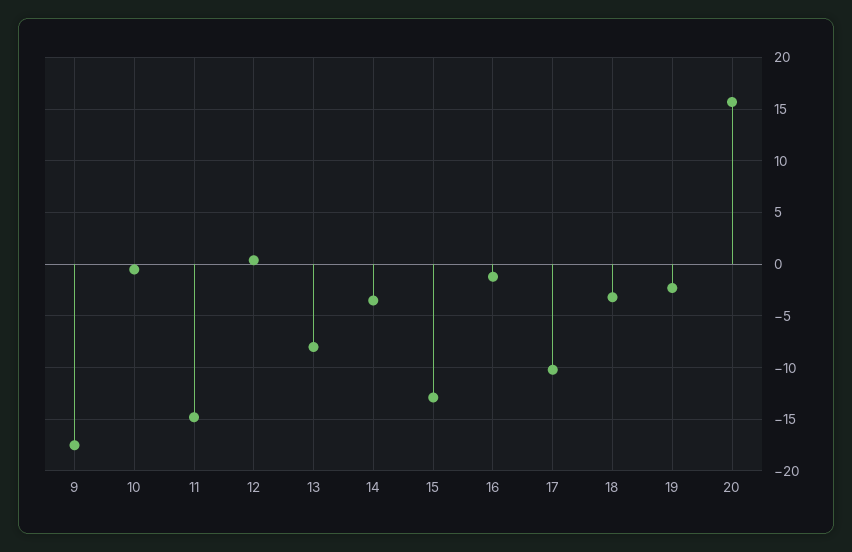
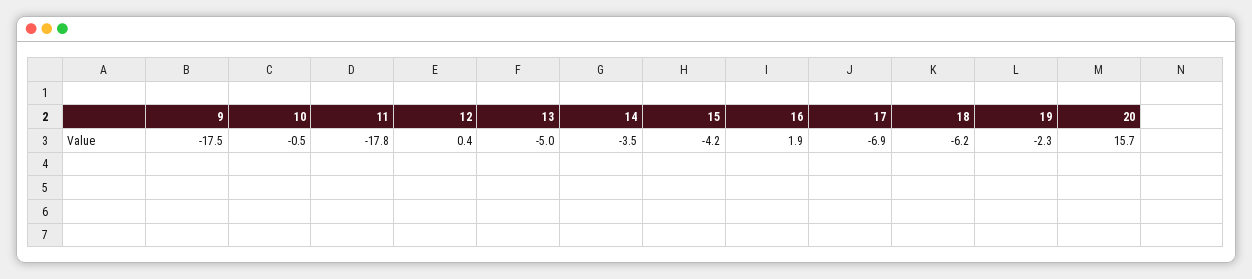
  {
    "9": -17.5,
    "10": -0.5,
-   "11": -15,
+   "11": -17.8,
    "12": 0.4,
-   "13": -8,
+   "13": -5,
    "14": -3.5,
-   "15": -13,
+   "15": -4.2,
-   "16": -1,
+   "16": 1.9,
-   "17": -10,
+   "17": -6.9,
-   "18": -3,
+   "18": -6.2,
    "19": -2.3,
    "20": 15.7
  }

